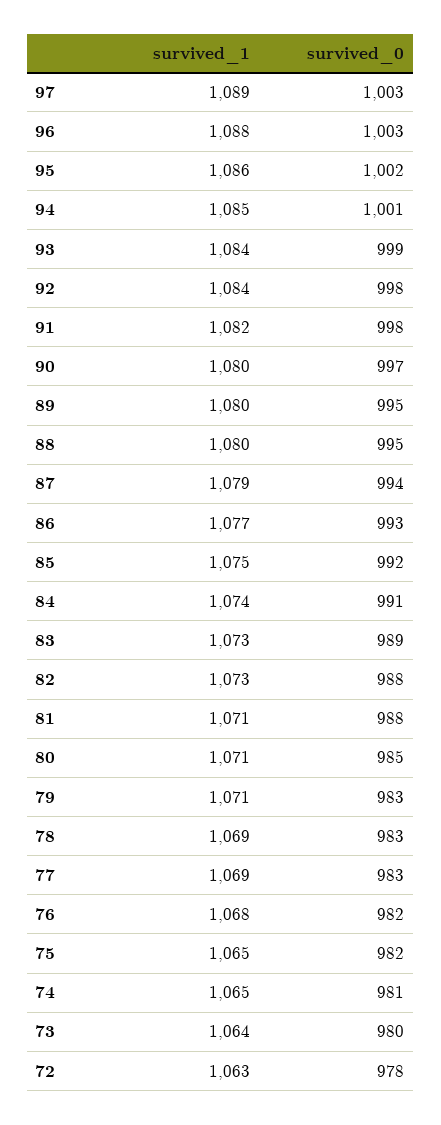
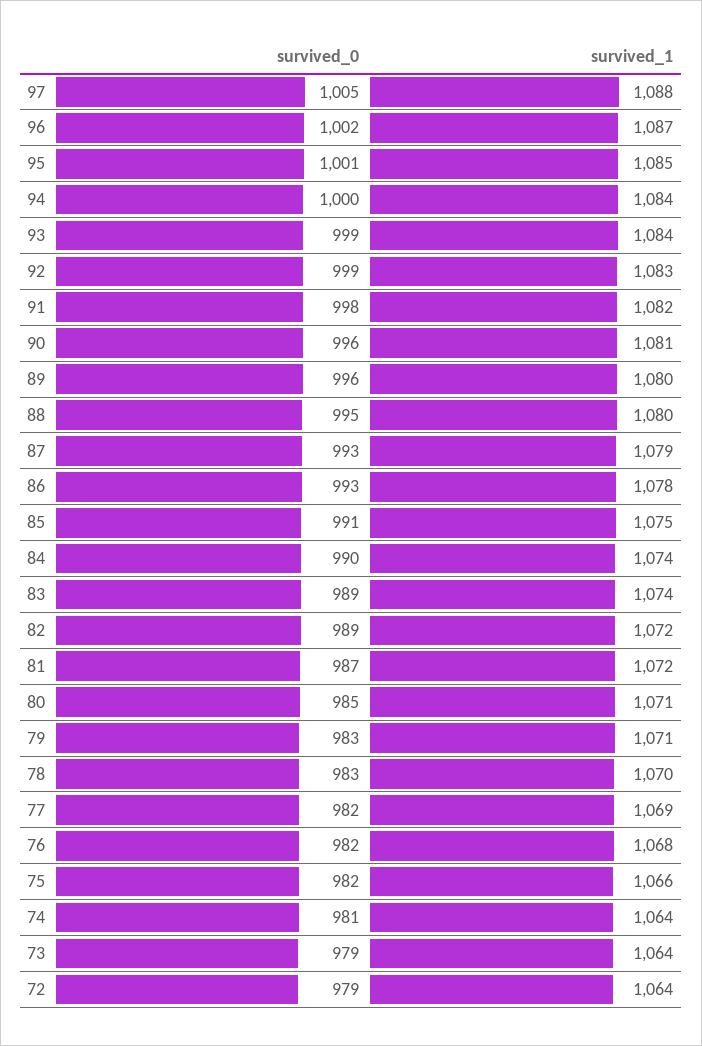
  {
    "survived_1": {
-     "97": 1089,
+     "97": 1088,
-     "96": 1088,
+     "96": 1087,
-     "95": 1086,
+     "95": 1085,
-     "94": 1085,
+     "94": 1084,
      "93": 1084,
-     "92": 1084,
+     "92": 1083,
      "91": 1082,
-     "90": 1080,
+     "90": 1081,
      "89": 1080,
      "88": 1080,
      "87": 1079,
-     "86": 1077,
+     "86": 1078,
      "85": 1075,
      "84": 1074,
-     "83": 1073,
+     "83": 1074,
-     "82": 1073,
+     "82": 1072,
-     "81": 1071,
+     "81": 1072,
      "80": 1071,
      "79": 1071,
-     "78": 1069,
+     "78": 1070,
      "77": 1069,
      "76": 1068,
-     "75": 1065,
+     "75": 1066,
-     "74": 1065,
+     "74": 1064,
      "73": 1064,
-     "72": 1063
+     "72": 1064
    },
    "survived_0": {
-     "97": 1003,
+     "97": 1005,
-     "96": 1003,
+     "96": 1002,
-     "95": 1002,
+     "95": 1001,
-     "94": 1001,
+     "94": 1000,
      "93": 999,
-     "92": 998,
+     "92": 999,
      "91": 998,
-     "90": 997,
+     "90": 996,
-     "89": 995,
+     "89": 996,
      "88": 995,
-     "87": 994,
+     "87": 993,
      "86": 993,
-     "85": 992,
+     "85": 991,
-     "84": 991,
+     "84": 990,
      "83": 989,
-     "82": 988,
+     "82": 989,
-     "81": 988,
+     "81": 987,
      "80": 985,
      "79": 983,
      "78": 983,
-     "77": 983,
+     "77": 982,
      "76": 982,
      "75": 982,
      "74": 981,
-     "73": 980,
+     "73": 979,
-     "72": 978
+     "72": 979
    }
  }

